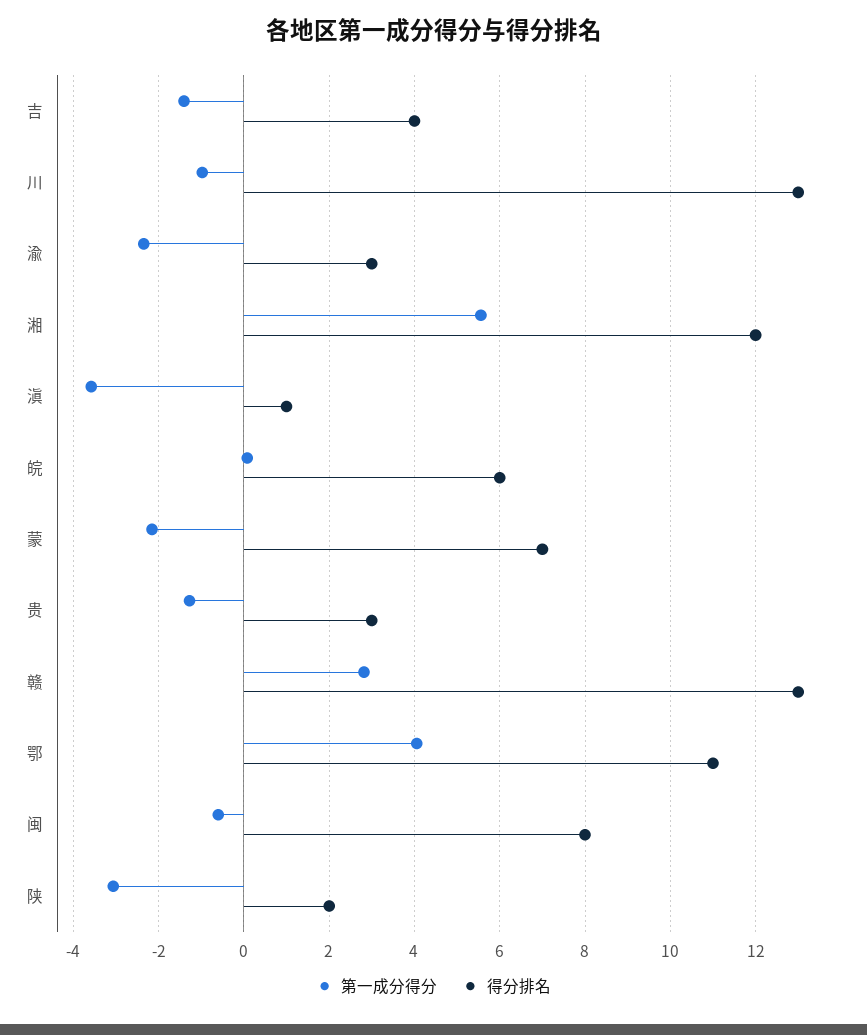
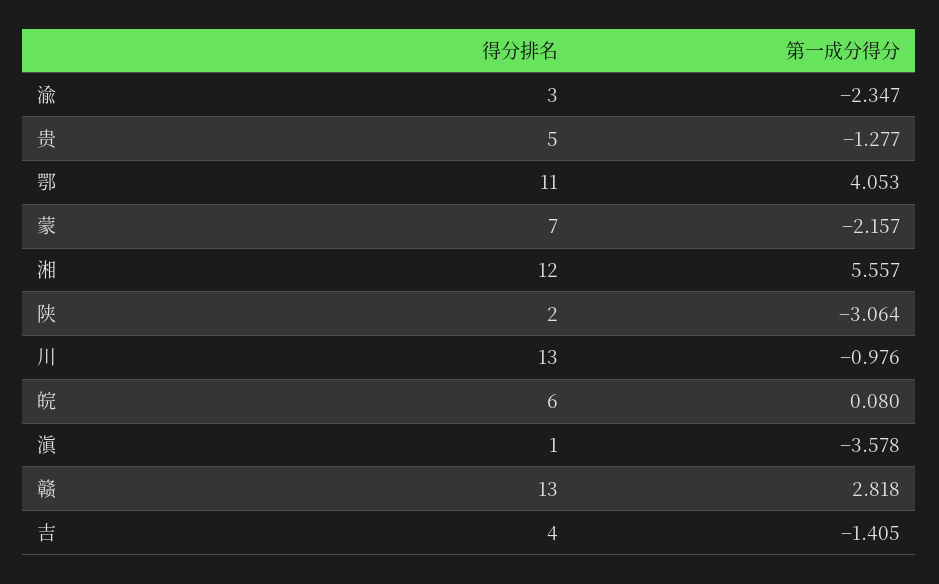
  {
    "第一成分得分": {
      "吉": -1.405,
      "川": -0.976,
      "渝": -2.347,
      "湘": 5.557,
      "滇": -3.578,
      "皖": 0.08,
      "蒙": -2.157,
      "贵": -1.277,
      "赣": 2.818,
      "鄂": 4.053,
-     "闽": -0.6,
      "陕": -3.064
    },
    "得分排名": {
      "吉": 4,
      "川": 13,
      "渝": 3,
      "湘": 12,
      "滇": 1,
      "皖": 6,
      "蒙": 7,
-     "贵": 3,
+     "贵": 5,
      "赣": 13,
      "鄂": 11,
-     "闽": 8,
      "陕": 2
    }
  }

